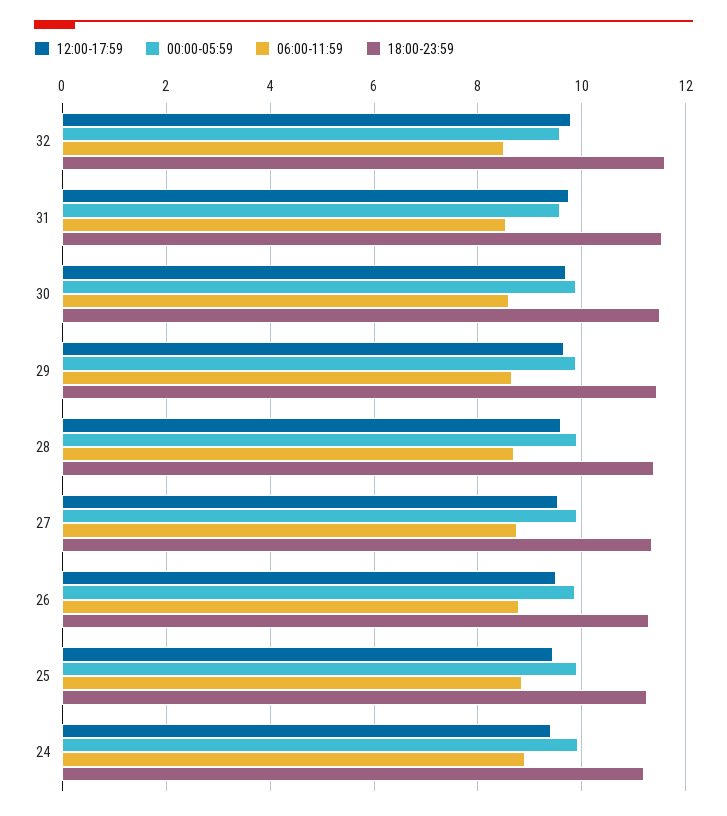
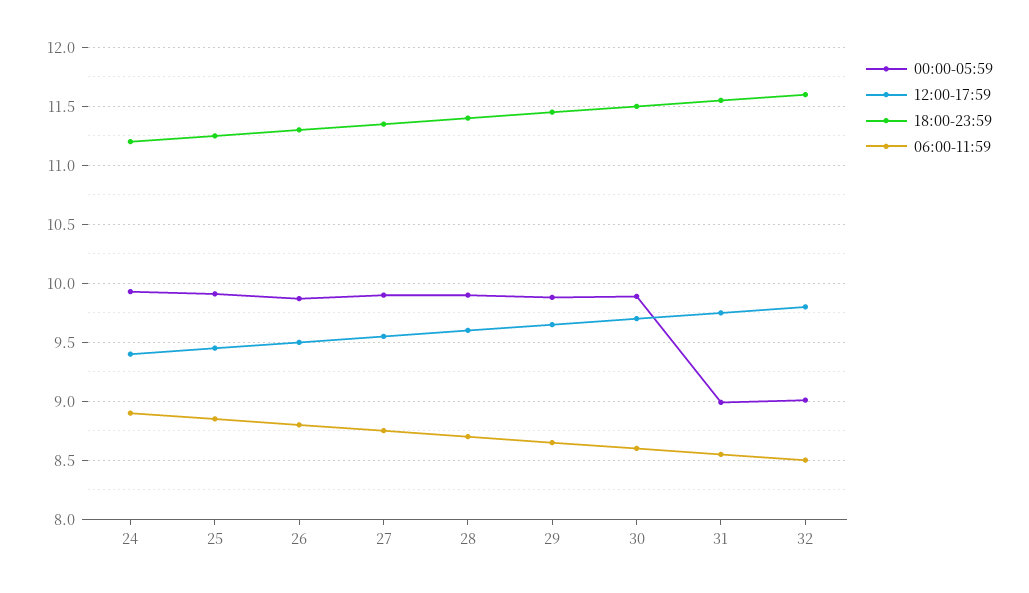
  {
    "12:00-17:59": {
      "32": 9.8,
      "31": 9.8,
      "30": 9.7,
      "29": 9.7,
      "28": 9.6,
      "27": 9.6,
      "26": 9.5,
      "25": 9.5,
      "24": 9.4
    },
    "00:00-05:59": {
-     "32": 9.6,
+     "32": 9,
-     "31": 9.6,
+     "31": 9,
      "30": 9.9,
      "29": 9.9,
      "28": 9.9,
      "27": 9.9,
      "26": 9.9,
      "25": 9.9,
      "24": 9.9
    },
    "06:00-11:59": {
      "32": 8.5,
      "31": 8.6,
      "30": 8.6,
      "29": 8.7,
      "28": 8.7,
      "27": 8.8,
      "26": 8.8,
      "25": 8.9,
      "24": 8.9
    },
    "18:00-23:59": {
      "32": 11.6,
      "31": 11.6,
      "30": 11.5,
      "29": 11.5,
      "28": 11.4,
      "27": 11.4,
      "26": 11.3,
      "25": 11.3,
      "24": 11.2
    }
  }

